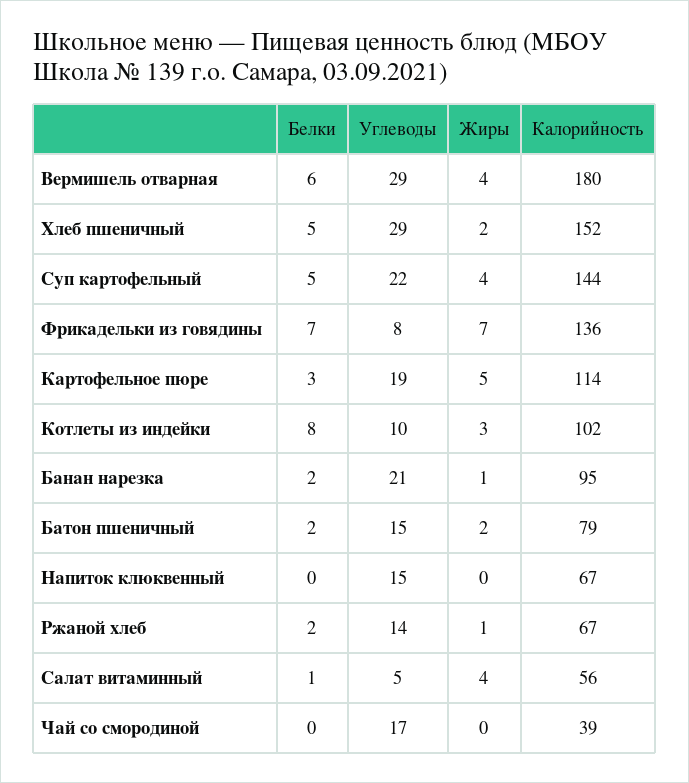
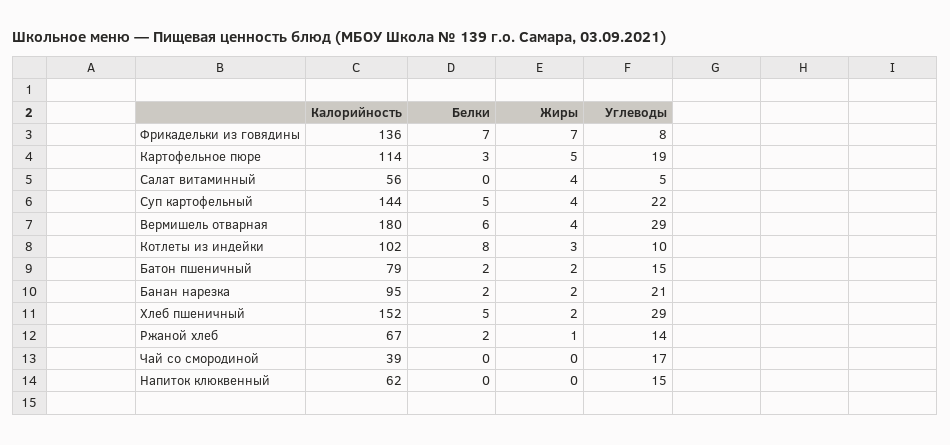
  {
    "Белки": {
      "Вермишель отварная": 6,
      "Хлеб пшеничный": 5,
      "Суп картофельный": 5,
      "Фрикадельки из говядины": 7,
      "Картофельное пюре": 3,
      "Котлеты из индейки": 8,
      "Банан нарезка": 2,
      "Батон пшеничный": 2,
      "Напиток клюквенный": 0,
      "Ржаной хлеб": 2,
-     "Салат витаминный": 1,
+     "Салат витаминный": 0,
      "Чай со смородиной": 0
    },
    "Углеводы": {
      "Вермишель отварная": 29,
      "Хлеб пшеничный": 29,
      "Суп картофельный": 22,
      "Фрикадельки из говядины": 8,
      "Картофельное пюре": 19,
      "Котлеты из индейки": 10,
      "Банан нарезка": 21,
      "Батон пшеничный": 15,
      "Напиток клюквенный": 15,
      "Ржаной хлеб": 14,
      "Салат витаминный": 5,
      "Чай со смородиной": 17
    },
    "Жиры": {
      "Вермишель отварная": 4,
      "Хлеб пшеничный": 2,
      "Суп картофельный": 4,
      "Фрикадельки из говядины": 7,
      "Картофельное пюре": 5,
      "Котлеты из индейки": 3,
-     "Банан нарезка": 1,
+     "Банан нарезка": 2,
      "Батон пшеничный": 2,
      "Напиток клюквенный": 0,
      "Ржаной хлеб": 1,
      "Салат витаминный": 4,
      "Чай со смородиной": 0
    },
    "Калорийность": {
      "Вермишель отварная": 180,
      "Хлеб пшеничный": 152,
      "Суп картофельный": 144,
      "Фрикадельки из говядины": 136,
      "Картофельное пюре": 114,
      "Котлеты из индейки": 102,
      "Банан нарезка": 95,
      "Батон пшеничный": 79,
-     "Напиток клюквенный": 67,
+     "Напиток клюквенный": 62,
      "Ржаной хлеб": 67,
      "Салат витаминный": 56,
      "Чай со смородиной": 39
    }
  }

